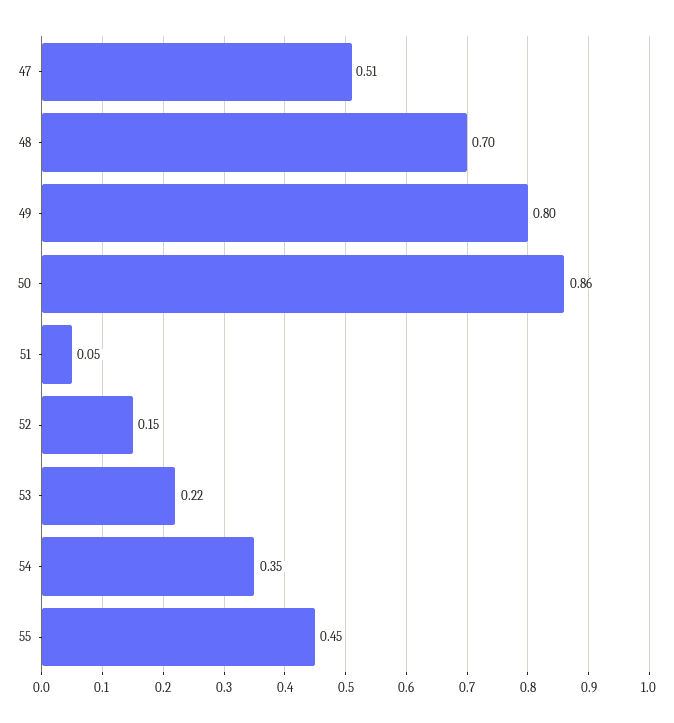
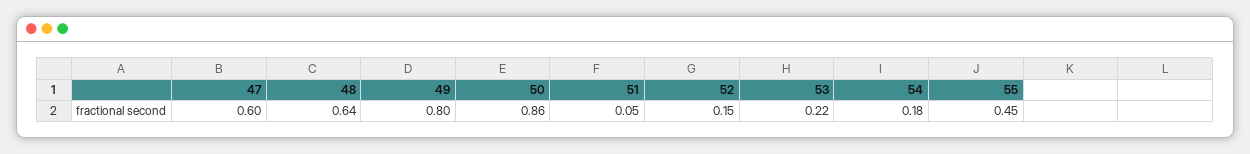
  {
-   "47": 0.51,
+   "47": 0.6,
-   "48": 0.7,
+   "48": 0.64,
    "49": 0.8,
    "50": 0.86,
    "51": 0.05,
    "52": 0.15,
    "53": 0.22,
-   "54": 0.35,
+   "54": 0.18,
    "55": 0.45
  }

